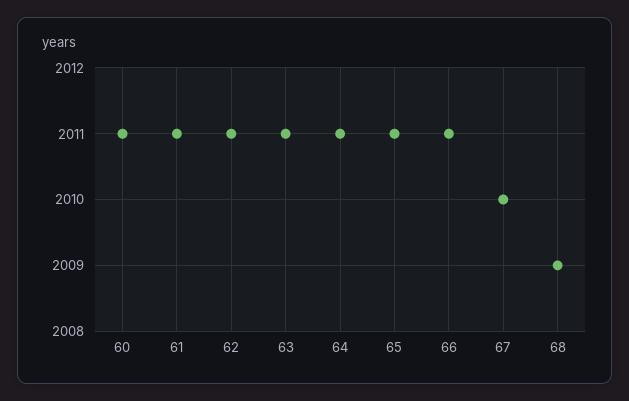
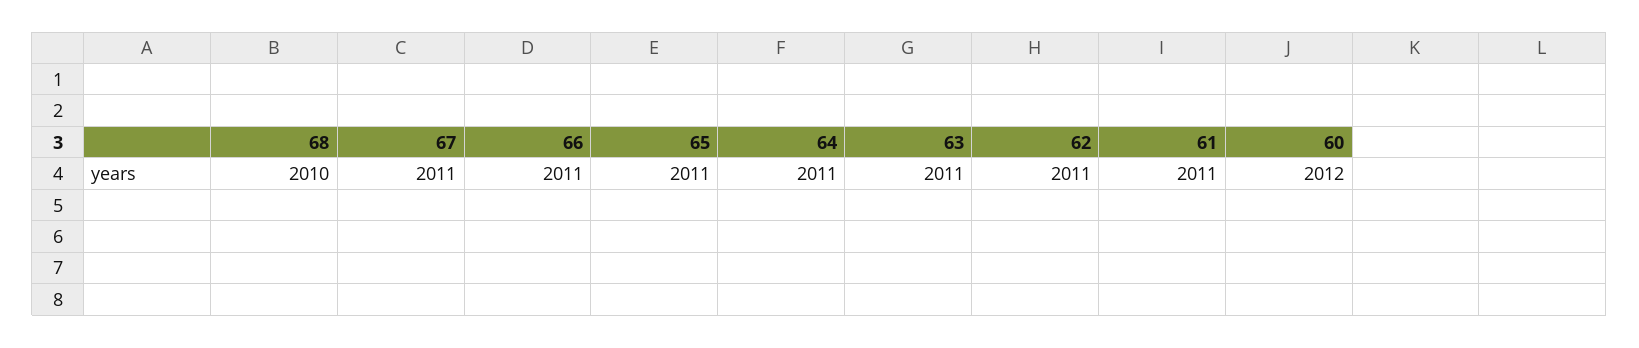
  {
-   "60": 2011,
+   "60": 2012,
    "61": 2011,
    "62": 2011,
    "63": 2011,
    "64": 2011,
    "65": 2011,
    "66": 2011,
-   "67": 2010,
+   "67": 2011,
-   "68": 2009
+   "68": 2010
  }

